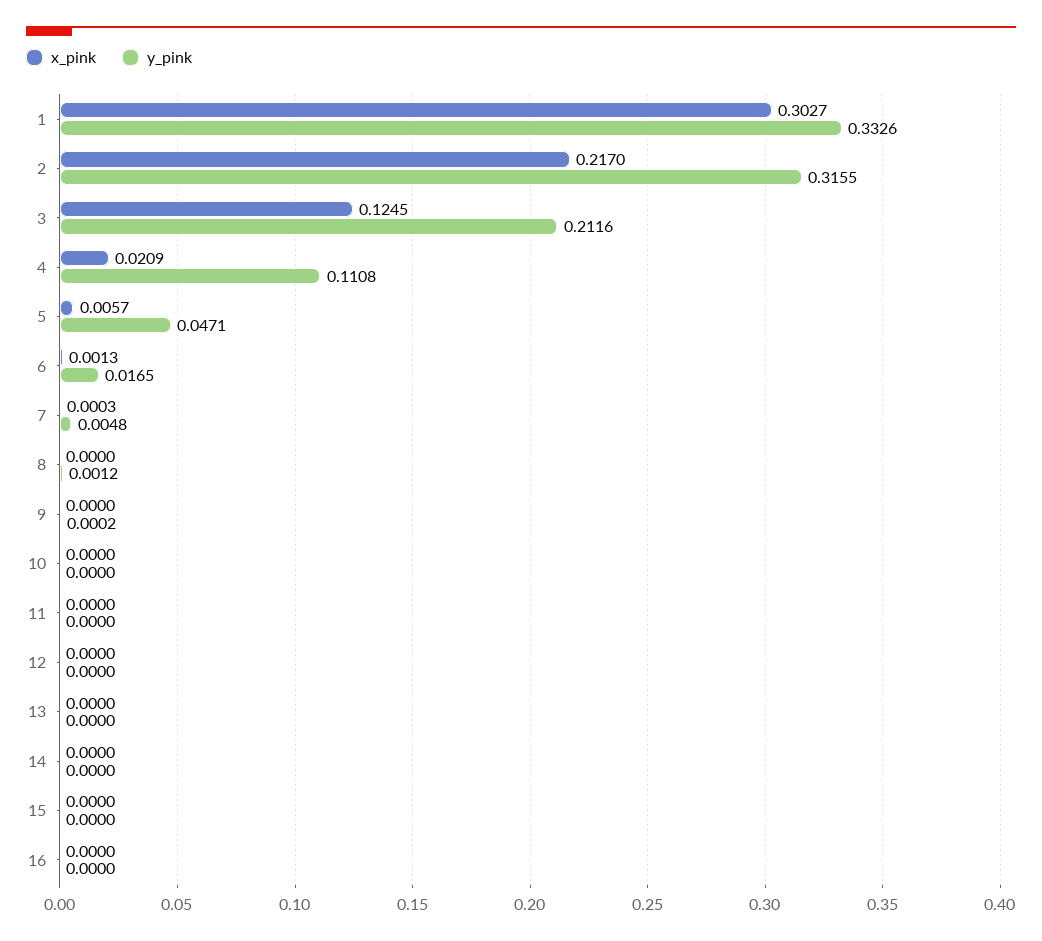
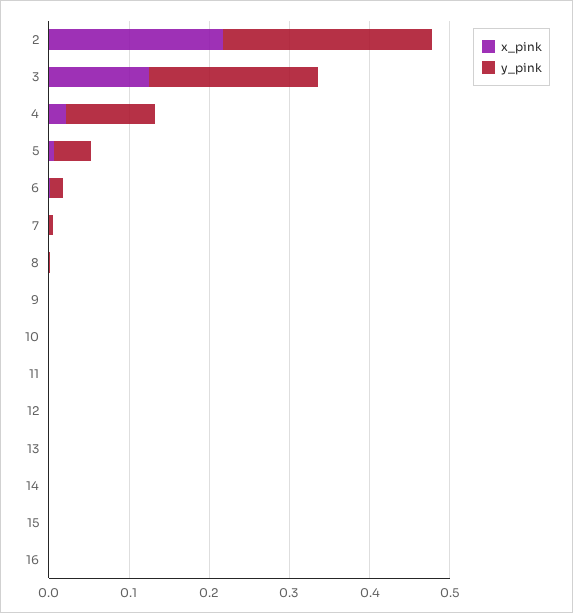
  {
    "x_pink": {
-     "1": 0.3027,
      "2": 0.217,
      "3": 0.1245,
      "4": 0.0209,
      "5": 0.0057,
      "6": 0.0013,
      "7": 0.0003,
      "8": 0,
      "9": 0,
      "10": 0,
      "11": 0,
      "12": 0,
      "13": 0,
      "14": 0,
      "15": 0,
      "16": 0
    },
    "y_pink": {
-     "1": 0.3326,
-     "2": 0.3155,
+     "2": 0.26,
      "3": 0.2116,
      "4": 0.1108,
      "5": 0.0471,
      "6": 0.0165,
      "7": 0.0048,
      "8": 0.0012,
      "9": 0.0002,
      "10": 0,
      "11": 0,
      "12": 0,
      "13": 0,
      "14": 0,
      "15": 0,
      "16": 0
    }
  }

